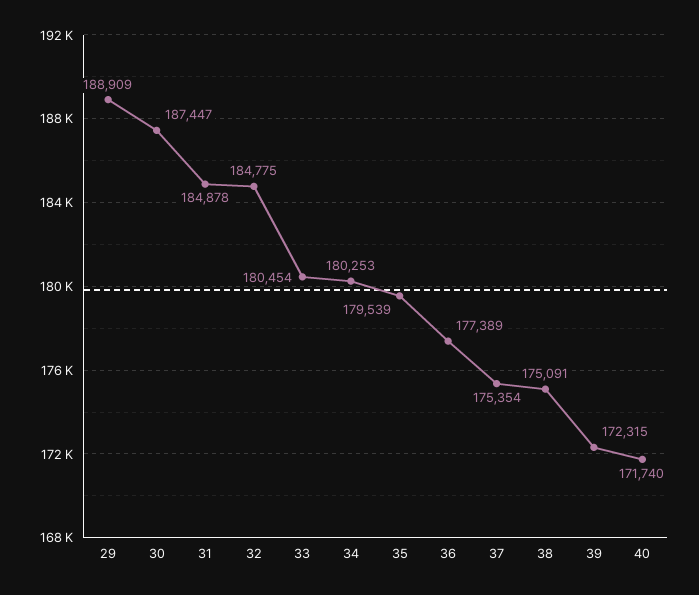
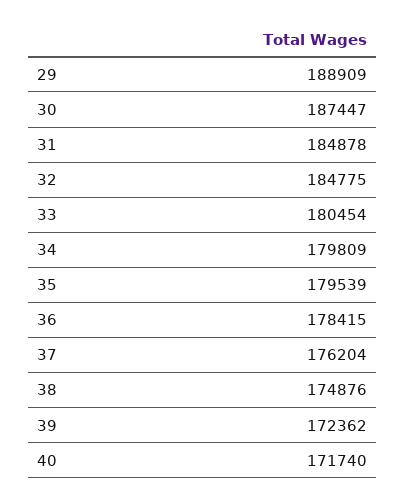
  {
    "29": 188909,
    "30": 187447,
    "31": 184878,
    "32": 184775,
    "33": 180454,
-   "34": 180253,
+   "34": 179809,
    "35": 179539,
-   "36": 177389,
+   "36": 178415,
-   "37": 175354,
+   "37": 176204,
-   "38": 175091,
+   "38": 174876,
-   "39": 172315,
+   "39": 172362,
    "40": 171740
  }

